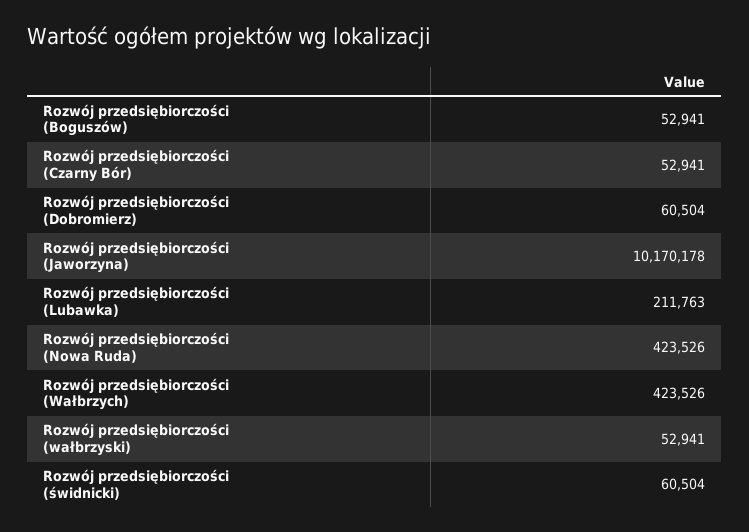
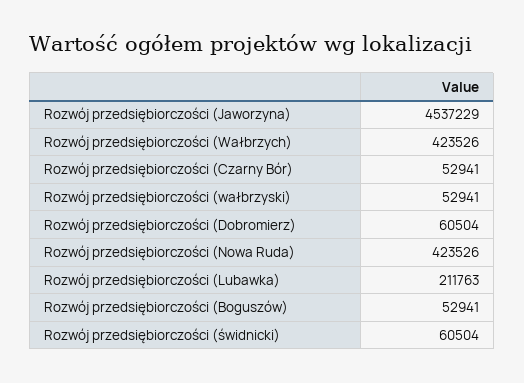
  {
    "Rozwój przedsiębiorczości (Boguszów)": 52941,
    "Rozwój przedsiębiorczości (Czarny Bór)": 52941,
    "Rozwój przedsiębiorczości (Dobromierz)": 60504,
-   "Rozwój przedsiębiorczości (Jaworzyna)": 10170178,
+   "Rozwój przedsiębiorczości (Jaworzyna)": 4537229,
    "Rozwój przedsiębiorczości (Lubawka)": 211763,
    "Rozwój przedsiębiorczości (Nowa Ruda)": 423526,
    "Rozwój przedsiębiorczości (Wałbrzych)": 423526,
    "Rozwój przedsiębiorczości (wałbrzyski)": 52941,
    "Rozwój przedsiębiorczości (świdnicki)": 60504
  }

